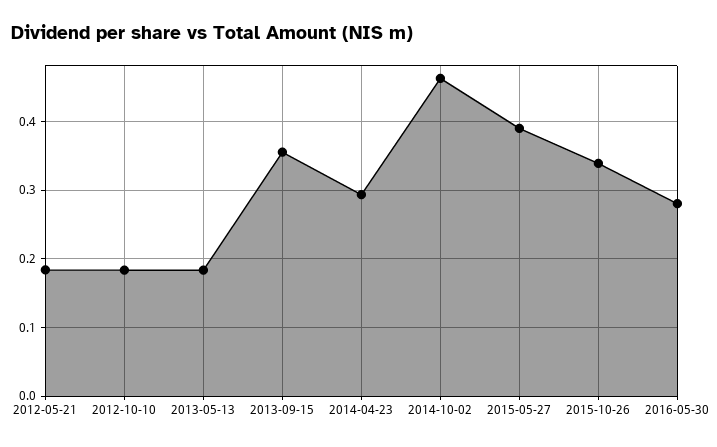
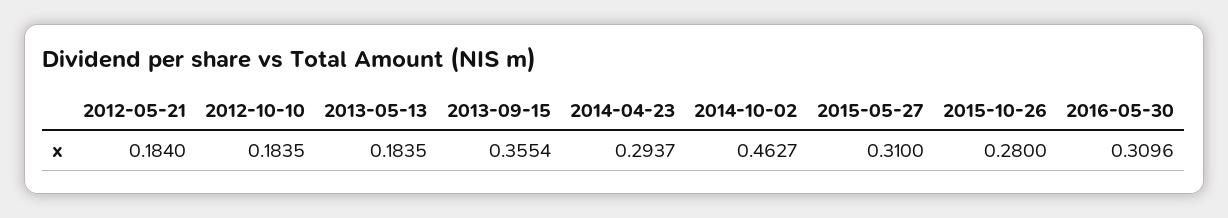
  {
    "2012-05-21": 0.184,
    "2012-10-10": 0.1835,
    "2013-05-13": 0.1835,
    "2013-09-15": 0.3554,
    "2014-04-23": 0.2937,
    "2014-10-02": 0.4627,
-   "2015-05-27": 0.39,
+   "2015-05-27": 0.31,
-   "2015-10-26": 0.34,
+   "2015-10-26": 0.28,
-   "2016-05-30": 0.28
+   "2016-05-30": 0.3096
  }

